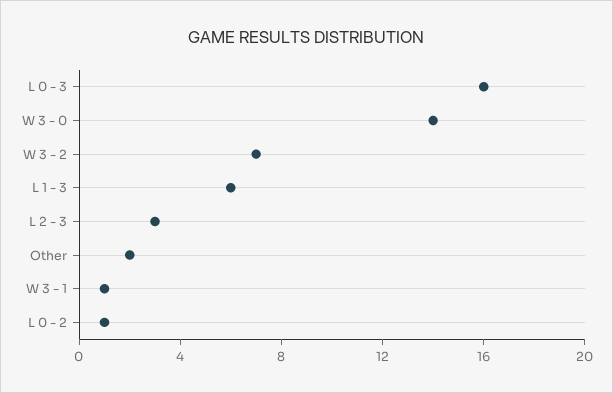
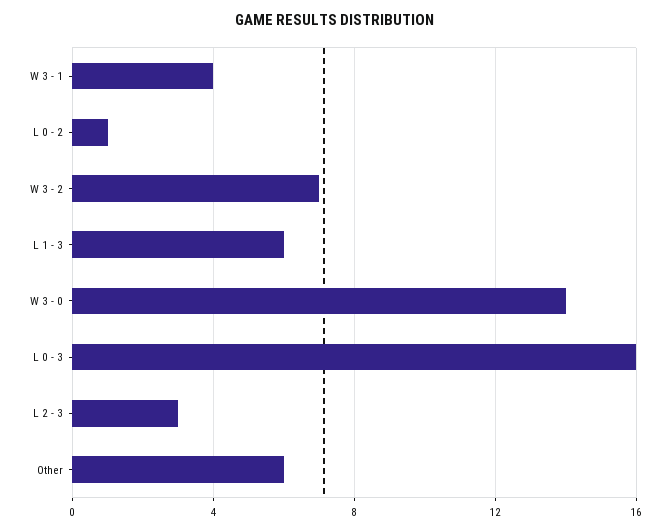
  {
    "L 0 - 3": 16,
    "W 3 - 0": 14,
    "W 3 - 2": 7,
    "L 1 - 3": 6,
    "L 2 - 3": 3,
-   "Other": 2,
+   "Other": 6,
-   "W 3 - 1": 1,
+   "W 3 - 1": 4,
    "L 0 - 2": 1
  }

